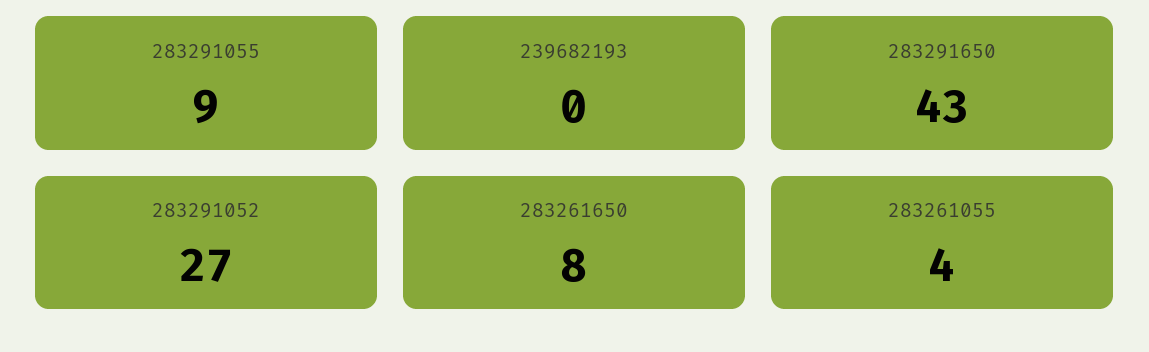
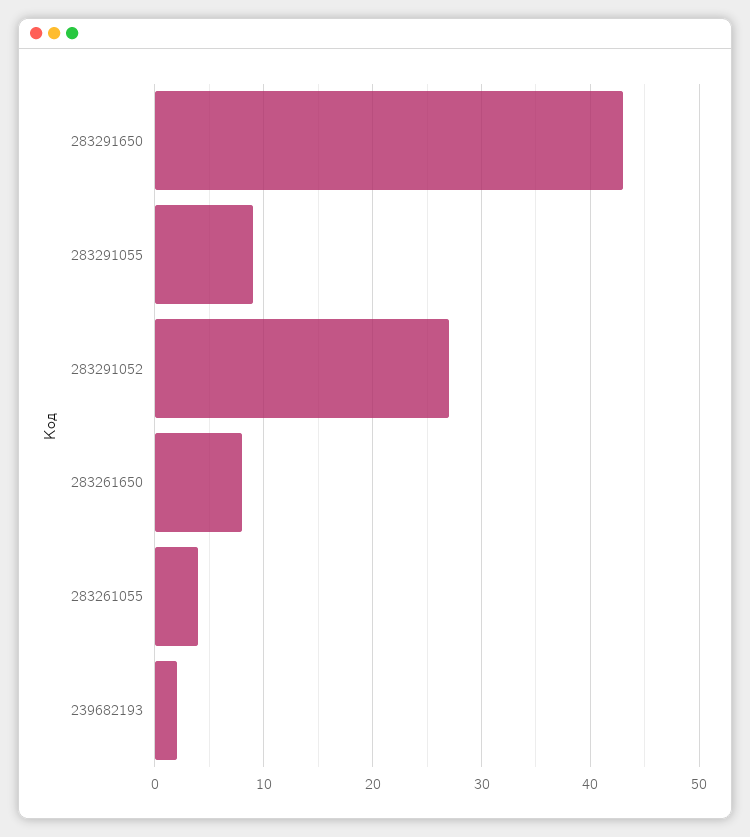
  {
    "283291055": 9,
-   "239682193": 0,
+   "239682193": 2,
    "283291650": 43,
    "283291052": 27,
    "283261650": 8,
    "283261055": 4
  }

